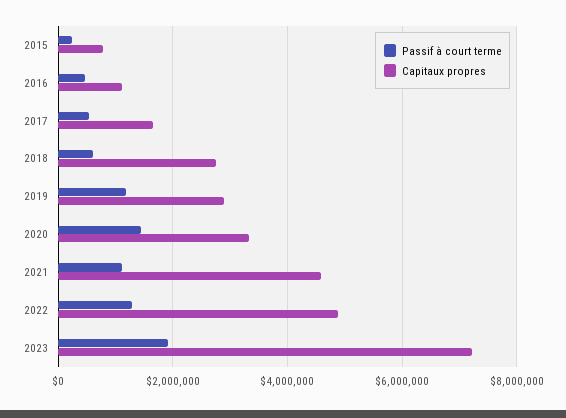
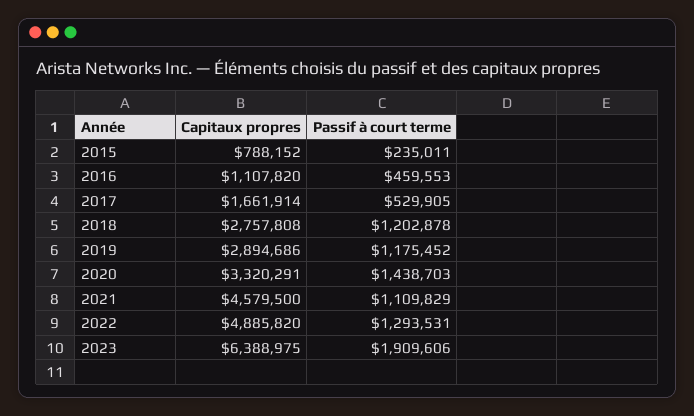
  {
    "Passif à court terme": {
      "2015": 235011,
      "2016": 459553,
      "2017": 529905,
-     "2018": 600000,
+     "2018": 1202878,
      "2019": 1175452,
      "2020": 1438703,
      "2021": 1109829,
      "2022": 1293531,
      "2023": 1909606
    },
    "Capitaux propres": {
      "2015": 788152,
      "2016": 1107820,
      "2017": 1661914,
      "2018": 2757808,
      "2019": 2894686,
      "2020": 3320291,
      "2021": 4579500,
      "2022": 4885820,
-     "2023": 7200000
+     "2023": 6388975
    }
  }

